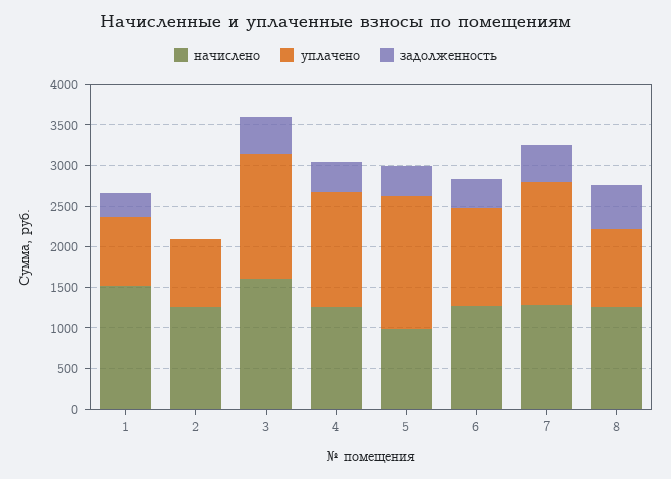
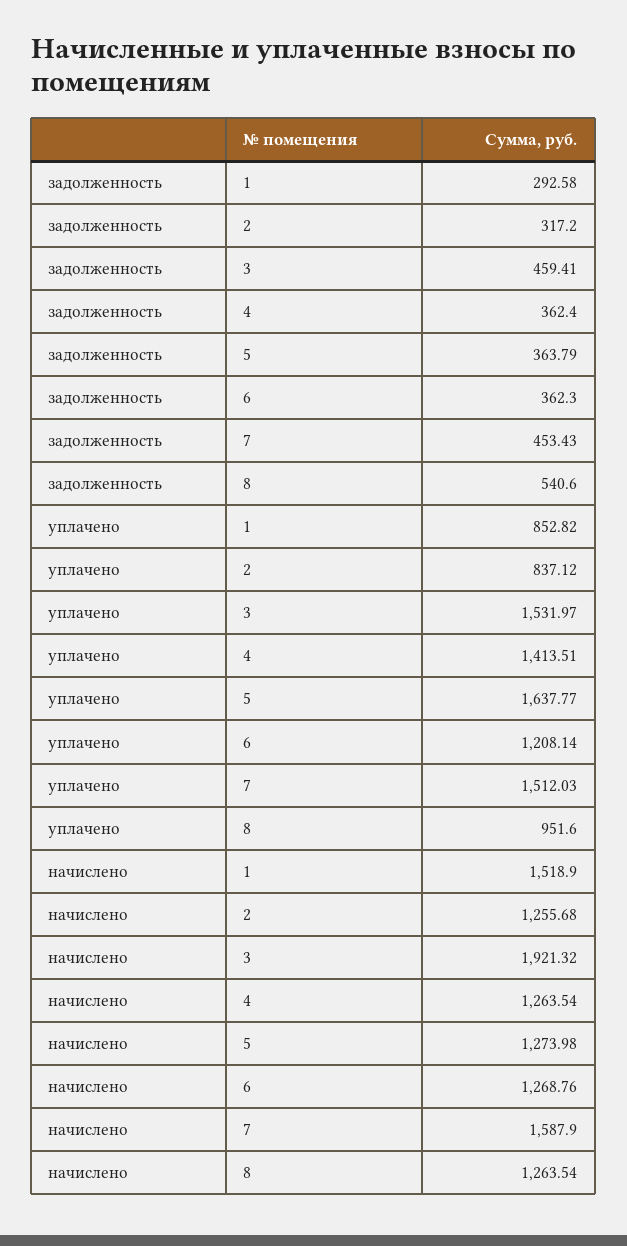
  {
    "начислено": {
      "1": 1518.9,
      "2": 1255.68,
-     "3": 1600,
+     "3": 1921.32,
      "4": 1263.54,
-     "5": 1000,
+     "5": 1273.98,
      "6": 1268.76,
-     "7": 1300,
+     "7": 1587.9,
      "8": 1263.54
    },
    "уплачено": {
      "1": 852.82,
      "2": 837.12,
      "3": 1531.97,
      "4": 1413.51,
      "5": 1637.77,
      "6": 1208.14,
      "7": 1512.03,
      "8": 951.6
    },
    "задолженность": {
      "1": 292.58,
-     "2": 0,
+     "2": 317.2,
      "3": 459.41,
      "4": 362.4,
      "5": 363.79,
      "6": 362.3,
      "7": 453.43,
      "8": 540.6
    }
  }

